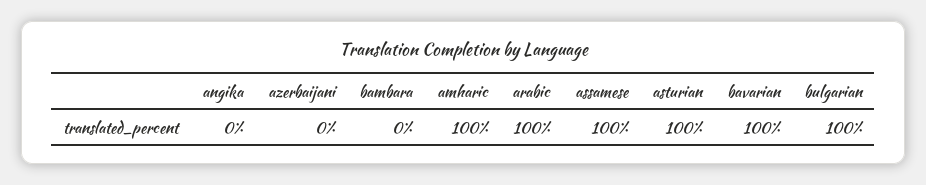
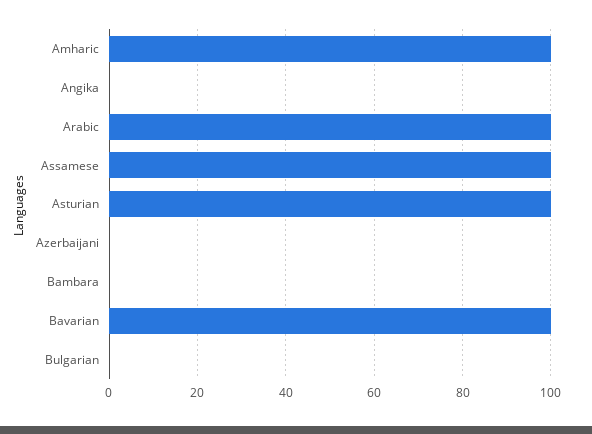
  {
    "angika": 0,
    "azerbaijani": 0,
    "bambara": 0,
    "amharic": 100,
    "arabic": 100,
    "assamese": 100,
    "asturian": 100,
    "bavarian": 100,
-   "bulgarian": 100
+   "bulgarian": 0
  }

